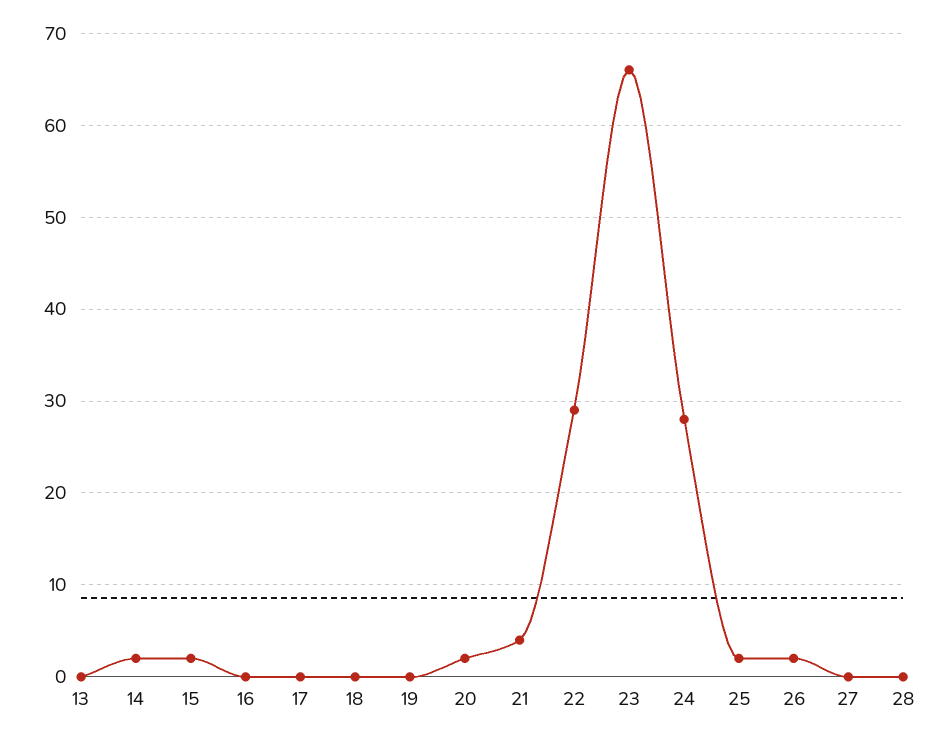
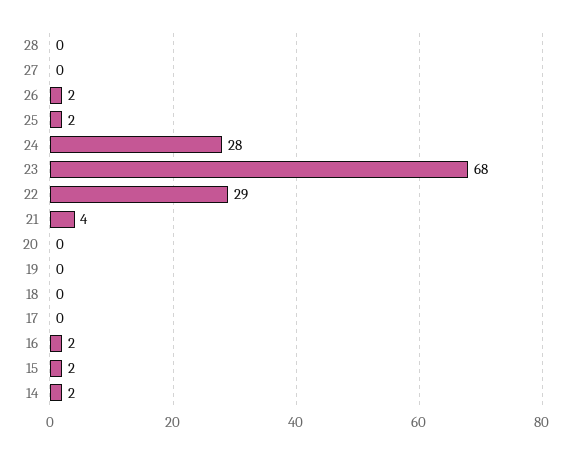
  {
-   "13": 0,
    "14": 2,
    "15": 2,
-   "16": 0,
+   "16": 2,
    "17": 0,
    "18": 0,
    "19": 0,
-   "20": 2,
+   "20": 0,
    "21": 4,
    "22": 29,
-   "23": 66,
+   "23": 68,
    "24": 28,
    "25": 2,
    "26": 2,
    "27": 0,
    "28": 0
  }

